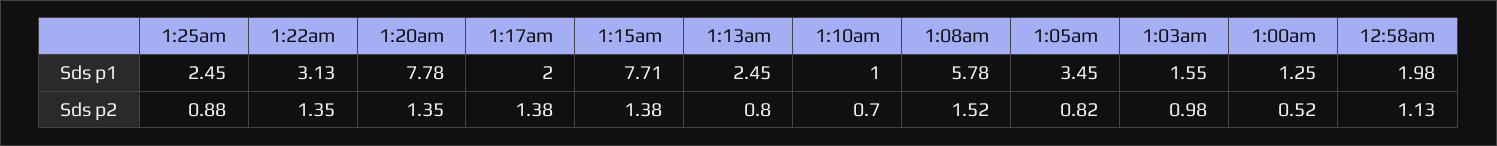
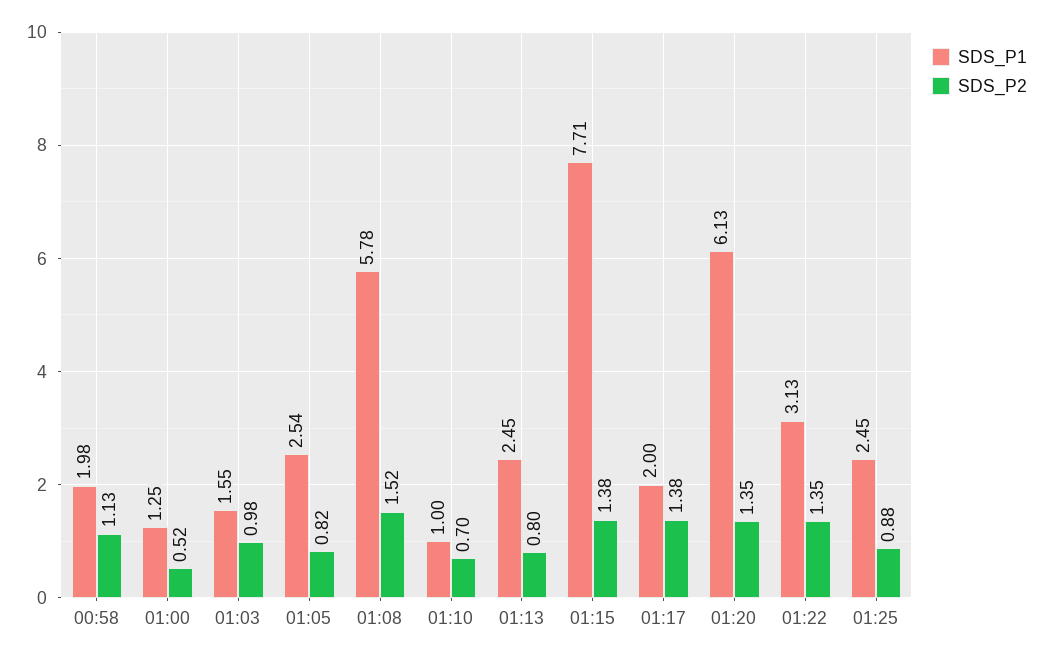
  {
    "Sds p1": {
      "1:25am": 2.45,
      "1:22am": 3.13,
-     "1:20am": 7.78,
+     "1:20am": 6.13,
      "1:17am": 2,
      "1:15am": 7.71,
      "1:13am": 2.45,
      "1:10am": 1,
      "1:08am": 5.78,
-     "1:05am": 3.45,
+     "1:05am": 2.54,
      "1:03am": 1.55,
      "1:00am": 1.25,
      "12:58am": 1.98
    },
    "Sds p2": {
      "1:25am": 0.88,
      "1:22am": 1.35,
      "1:20am": 1.35,
      "1:17am": 1.38,
      "1:15am": 1.38,
      "1:13am": 0.8,
      "1:10am": 0.7,
      "1:08am": 1.52,
      "1:05am": 0.82,
      "1:03am": 0.98,
      "1:00am": 0.52,
      "12:58am": 1.13
    }
  }

